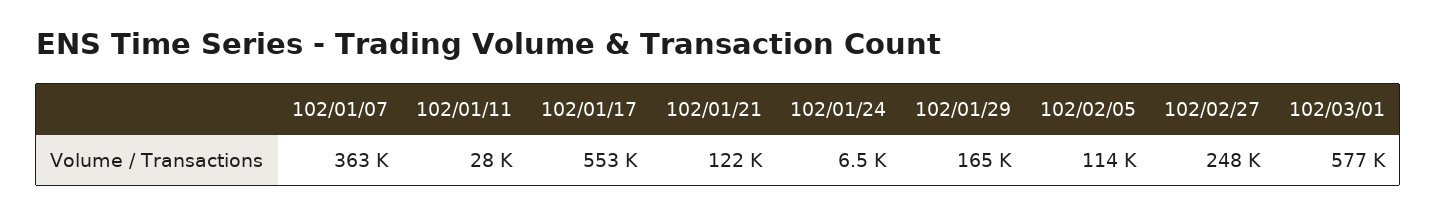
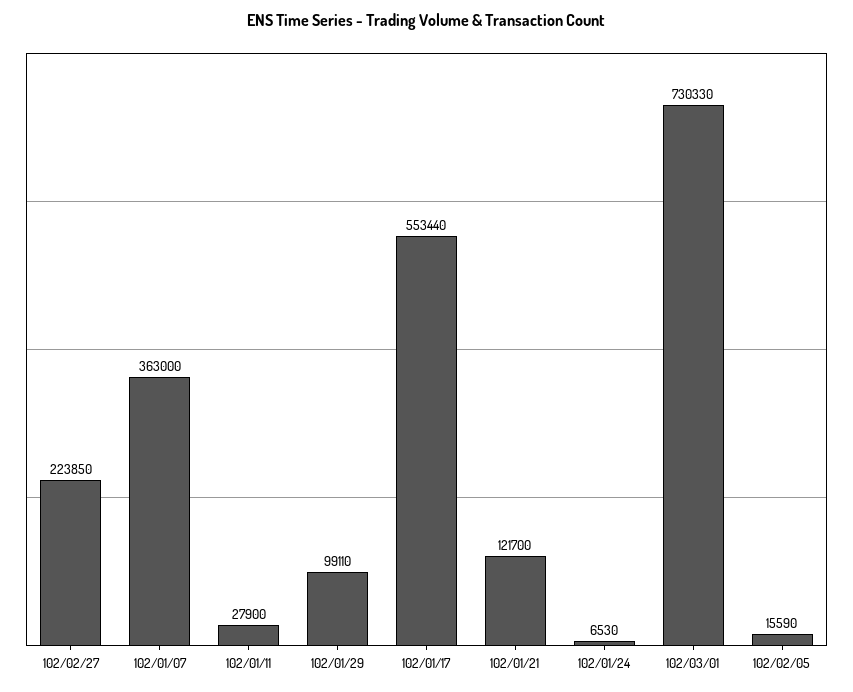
  {
    "102/01/07": 363000,
    "102/01/11": 27900,
    "102/01/17": 553440,
    "102/01/21": 121700,
    "102/01/24": 6530,
-   "102/01/29": 165000,
+   "102/01/29": 99110,
-   "102/02/05": 114000,
+   "102/02/05": 15590,
-   "102/02/27": 248000,
+   "102/02/27": 223850,
-   "102/03/01": 577000
+   "102/03/01": 730330
  }

